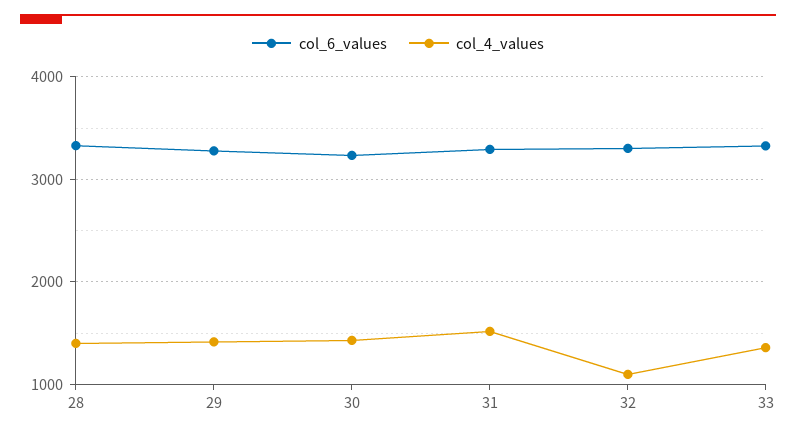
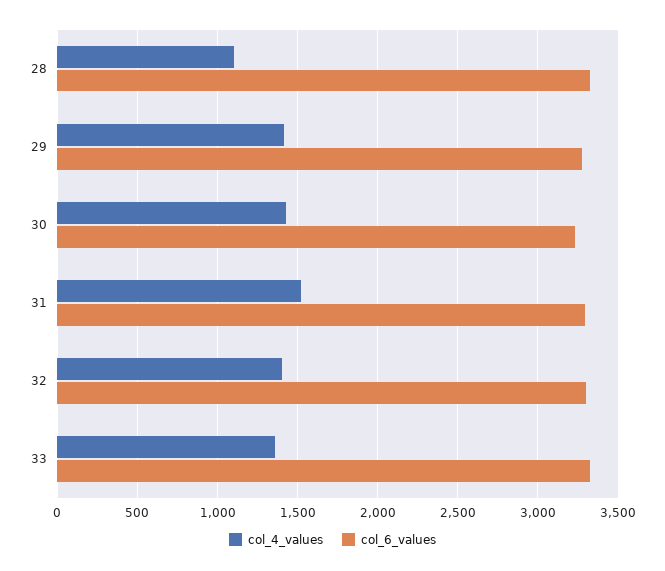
  {
    "col_6_values": {
      "28": 3350,
      "29": 3300,
      "30": 3250,
      "31": 3300,
      "32": 3300,
      "33": 3350
    },
    "col_4_values": {
-     "28": 1400,
+     "28": 1100,
      "29": 1400,
      "30": 1450,
      "31": 1500,
-     "32": 1100,
+     "32": 1400,
      "33": 1350
    }
  }

